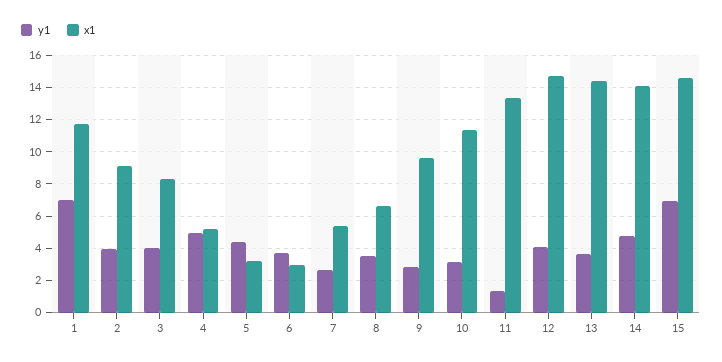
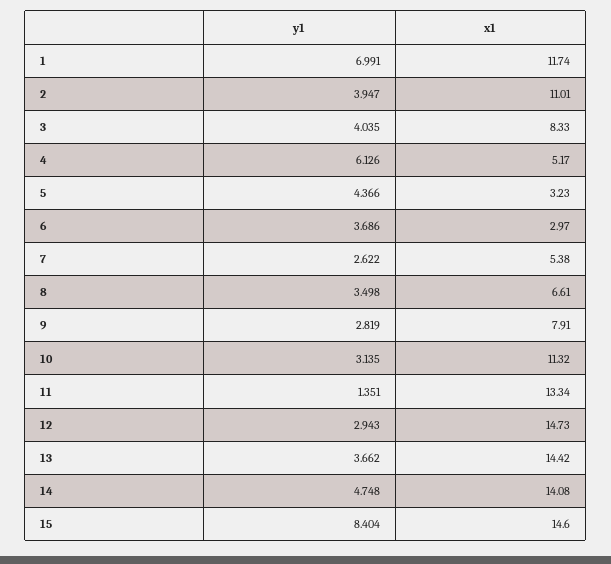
  {
    "y1": {
      "1": 6.991,
      "2": 3.947,
      "3": 4.035,
-     "4": 5,
+     "4": 6.126,
      "5": 4.366,
      "6": 3.686,
      "7": 2.622,
      "8": 3.498,
      "9": 2.819,
      "10": 3.135,
      "11": 1.351,
-     "12": 4,
+     "12": 2.943,
      "13": 3.662,
      "14": 4.748,
-     "15": 7
+     "15": 8.404
    },
    "x1": {
      "1": 11.74,
-     "2": 9,
+     "2": 11.01,
      "3": 8.33,
      "4": 5.17,
      "5": 3.23,
      "6": 2.97,
      "7": 5.38,
      "8": 6.61,
-     "9": 9.5,
+     "9": 7.91,
      "10": 11.32,
      "11": 13.34,
      "12": 14.73,
      "13": 14.42,
      "14": 14.08,
      "15": 14.6
    }
  }

